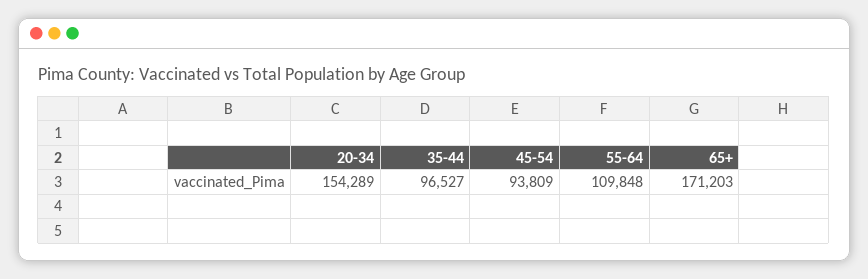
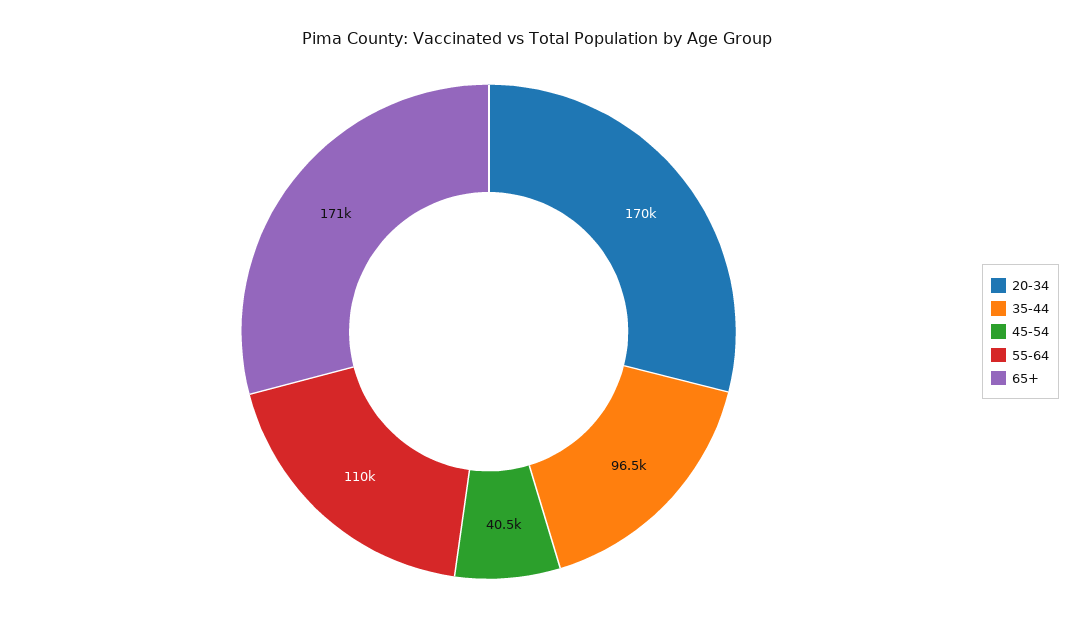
  {
-   "20-34": 154289,
+   "20-34": 170000,
    "35-44": 96527,
-   "45-54": 93809,
+   "45-54": 40500,
    "55-64": 109848,
    "65+": 171203
  }

